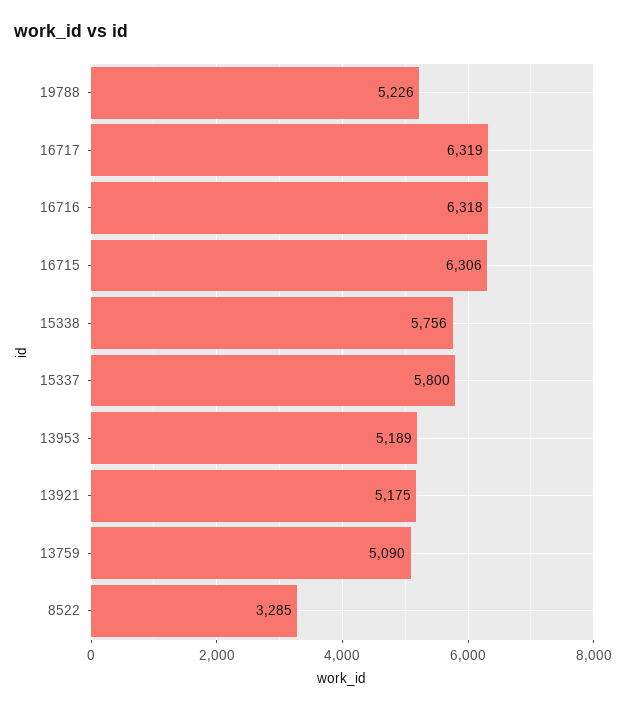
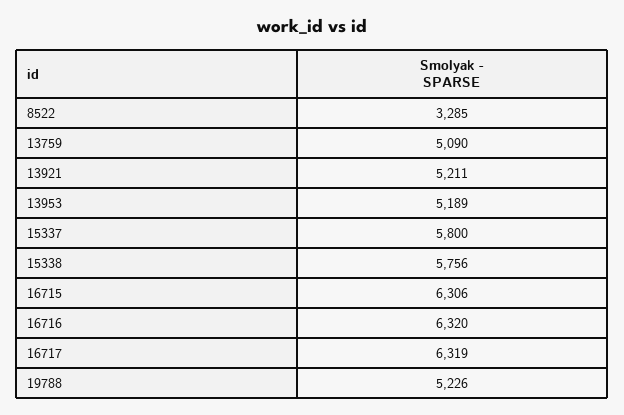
  {
    "19788": 5226,
    "16717": 6319,
-   "16716": 6318,
+   "16716": 6320,
    "16715": 6306,
    "15338": 5756,
    "15337": 5800,
    "13953": 5189,
-   "13921": 5175,
+   "13921": 5211,
    "13759": 5090,
    "8522": 3285
  }

